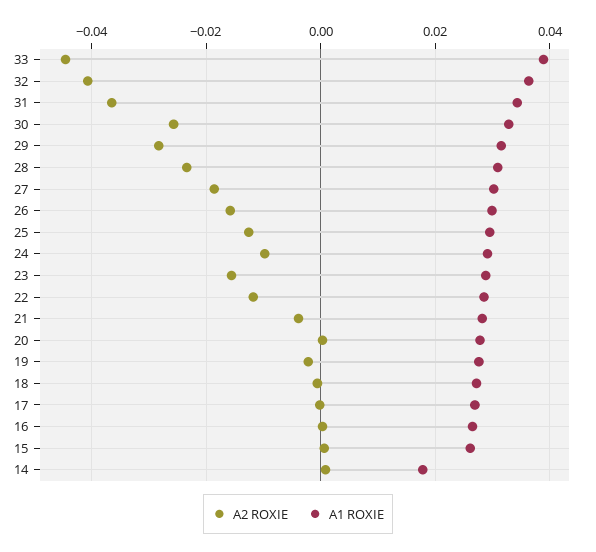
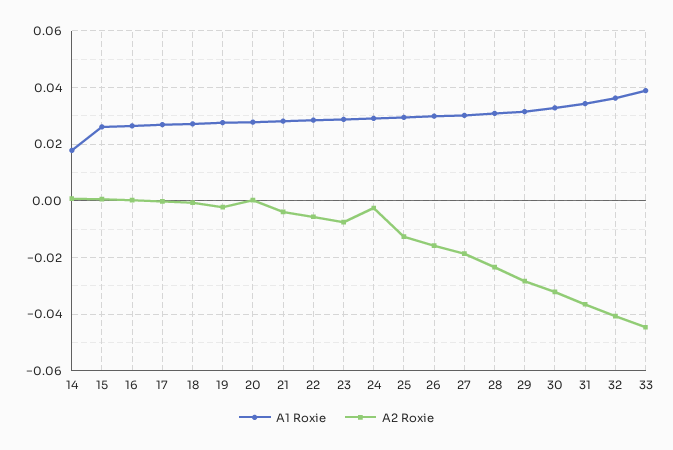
  {
    "A2 ROXIE": {
      "33": -0.044,
      "32": -0.04,
      "31": -0.036,
-     "30": -0.026,
+     "30": -0.0325,
      "29": -0.028,
      "28": -0.024,
      "27": -0.018,
      "26": -0.016,
      "25": -0.012,
-     "24": -0.01,
+     "24": -0.0025,
-     "23": -0.016,
+     "23": -0.0075,
-     "22": -0.012,
+     "22": -0.005,
      "21": -0.004,
      "20": 0,
      "19": -0.002,
      "18": 0,
      "17": 0,
      "16": 0,
      "15": 0,
      "14": 0
    },
    "A1 ROXIE": {
      "33": 0.038,
      "32": 0.036,
      "31": 0.034,
      "30": 0.032,
      "29": 0.032,
      "28": 0.03,
      "27": 0.03,
      "26": 0.03,
      "25": 0.03,
      "24": 0.03,
      "23": 0.028,
      "22": 0.028,
      "21": 0.028,
      "20": 0.028,
      "19": 0.028,
      "18": 0.028,
      "17": 0.026,
      "16": 0.026,
      "15": 0.026,
      "14": 0.018
    }
  }

